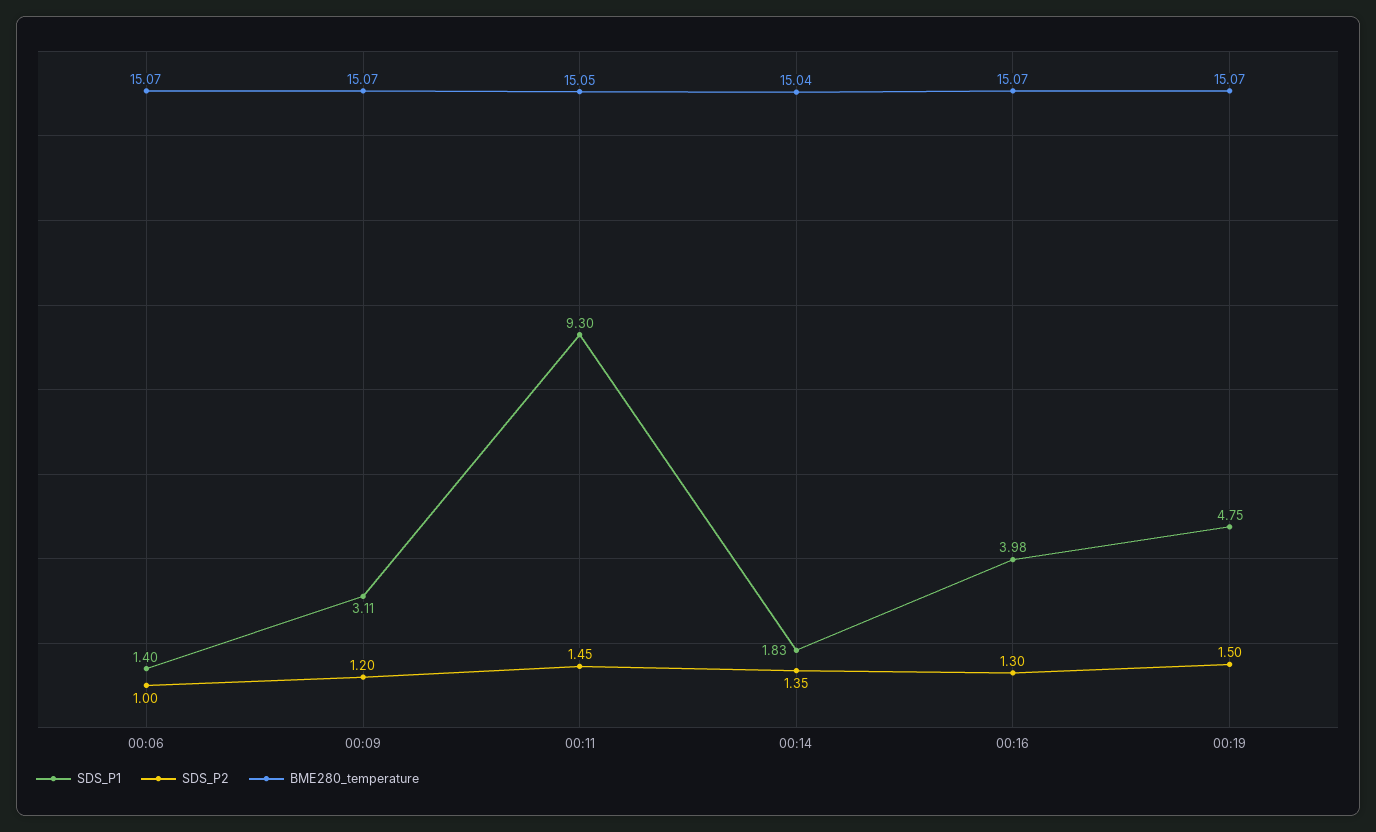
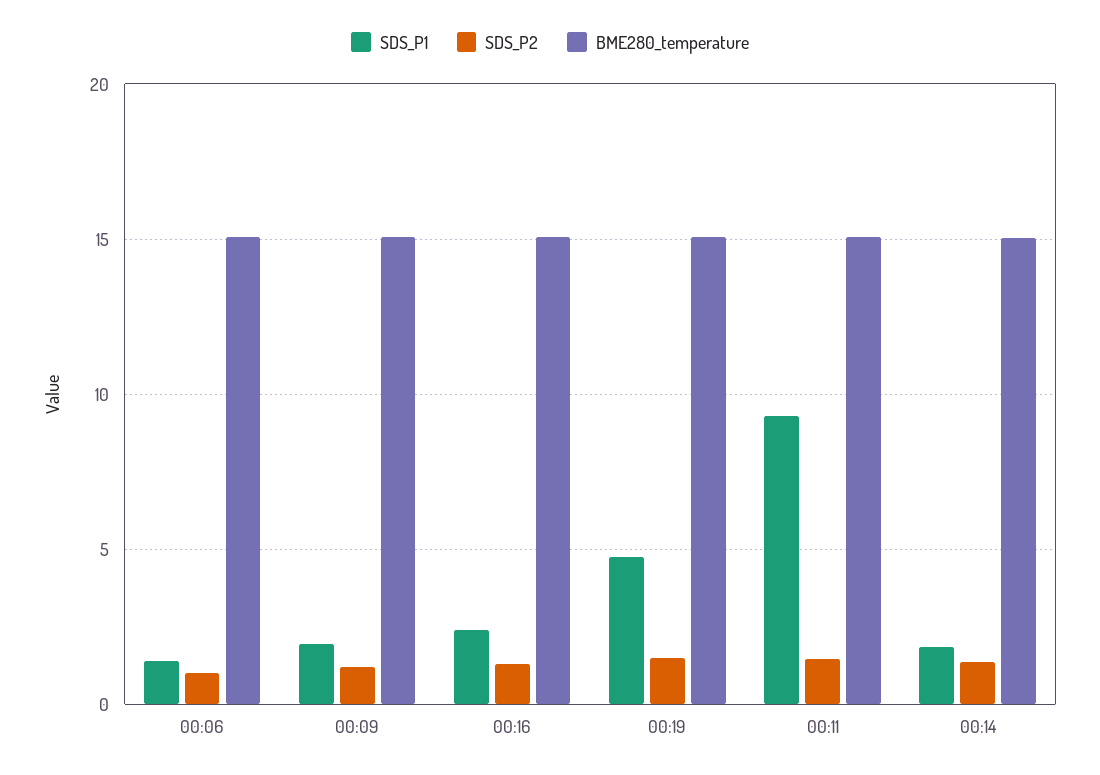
  {
    "SDS_P1": {
      "00:06": 1.4,
-     "00:09": 3.11,
+     "00:09": 2,
      "00:11": 9.3,
      "00:14": 1.83,
-     "00:16": 3.98,
+     "00:16": 2.5,
      "00:19": 4.75
    },
    "SDS_P2": {
      "00:06": 1,
      "00:09": 1.2,
      "00:11": 1.45,
      "00:14": 1.35,
      "00:16": 1.3,
      "00:19": 1.5
    },
    "BME280_temperature": {
      "00:06": 15.07,
      "00:09": 15.07,
      "00:11": 15.05,
      "00:14": 15.04,
      "00:16": 15.07,
      "00:19": 15.07
    }
  }

